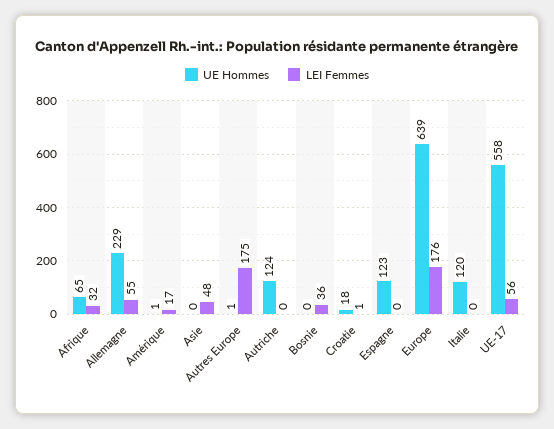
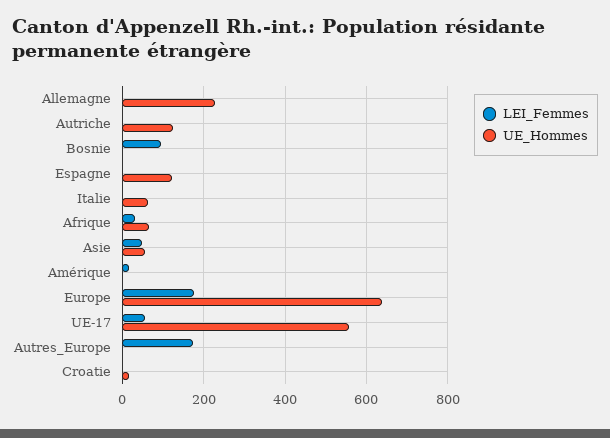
  {
    "UE Hommes": {
      "Afrique": 65,
      "Allemagne": 229,
      "Amérique": 1,
-     "Asie": 0,
+     "Asie": 60,
      "Autres Europe": 1,
      "Autriche": 124,
      "Bosnie": 0,
      "Croatie": 18,
      "Espagne": 123,
      "Europe": 639,
-     "Italie": 120,
+     "Italie": 60,
      "UE-17": 558
    },
    "LEI Femmes": {
      "Afrique": 32,
-     "Allemagne": 55,
+     "Allemagne": 0,
      "Amérique": 17,
      "Asie": 48,
      "Autres Europe": 175,
      "Autriche": 0,
-     "Bosnie": 36,
+     "Bosnie": 100,
      "Croatie": 1,
      "Espagne": 0,
      "Europe": 176,
      "Italie": 0,
      "UE-17": 56
    }
  }

